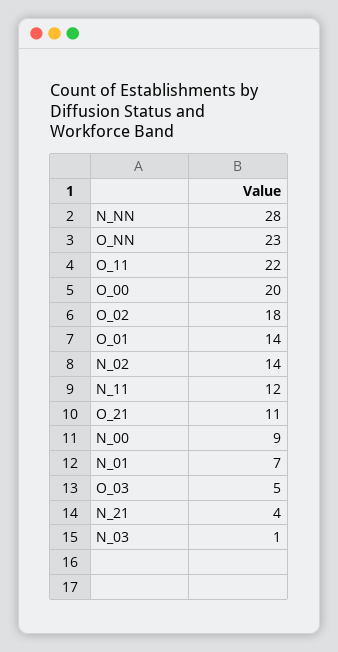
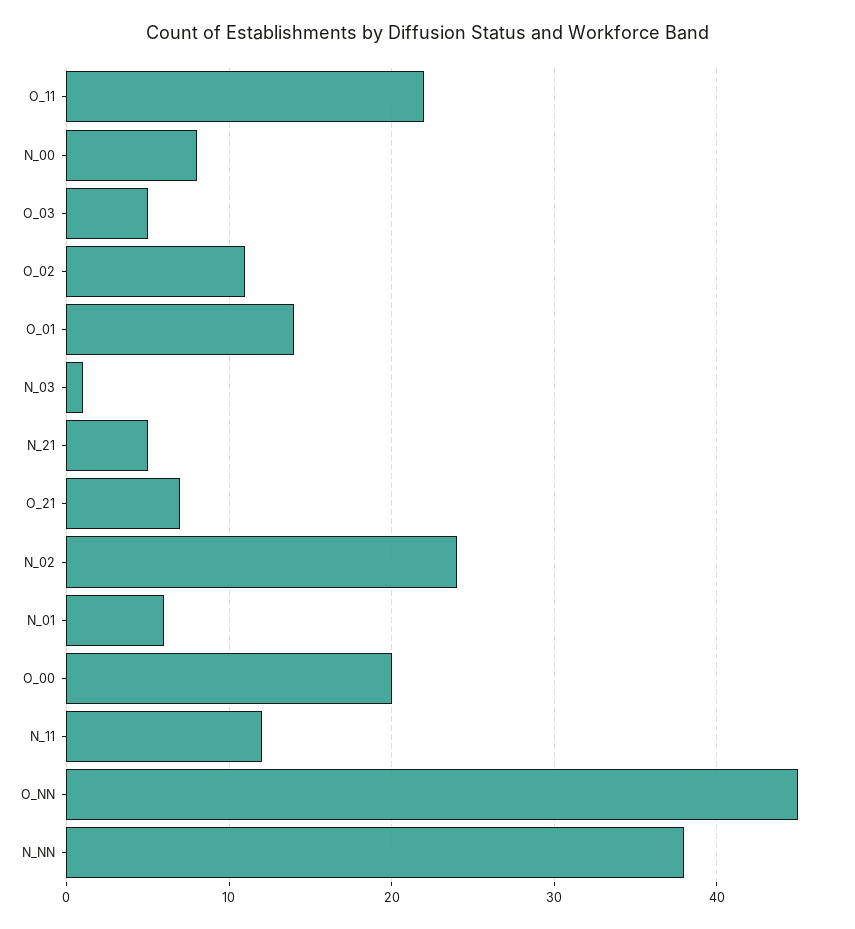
  {
-   "N_NN": 28,
+   "N_NN": 38,
-   "O_NN": 23,
+   "O_NN": 45,
    "O_11": 22,
    "O_00": 20,
-   "O_02": 18,
+   "O_02": 11,
    "O_01": 14,
-   "N_02": 14,
+   "N_02": 24,
    "N_11": 12,
-   "O_21": 11,
+   "O_21": 7,
-   "N_00": 9,
+   "N_00": 8,
-   "N_01": 7,
+   "N_01": 6,
    "O_03": 5,
-   "N_21": 4,
+   "N_21": 5,
    "N_03": 1
  }

